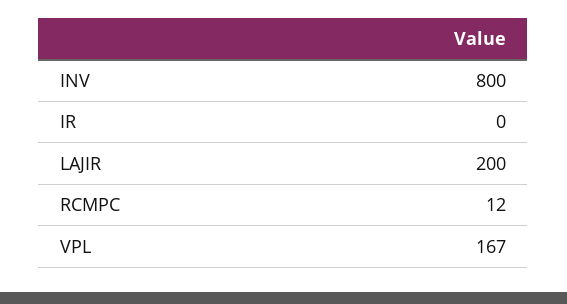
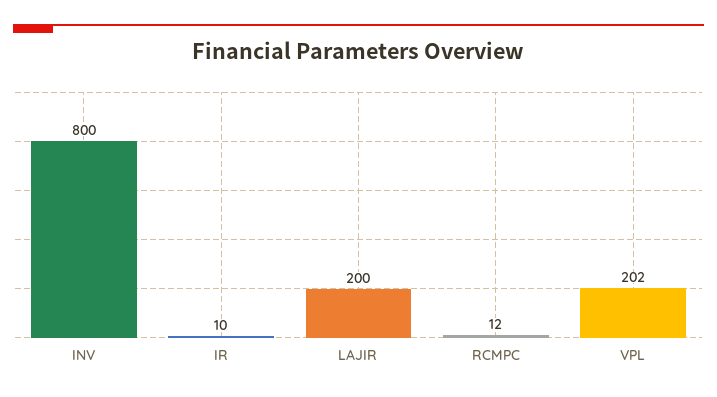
  {
    "INV": 800,
-   "IR": 0,
+   "IR": 10,
    "LAJIR": 200,
    "RCMPC": 12,
-   "VPL": 167
+   "VPL": 202
  }

